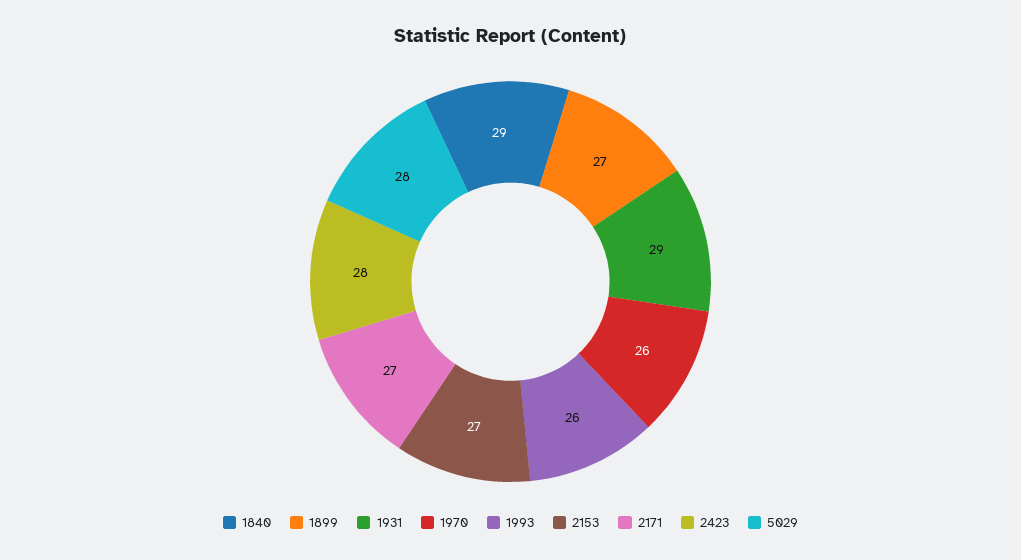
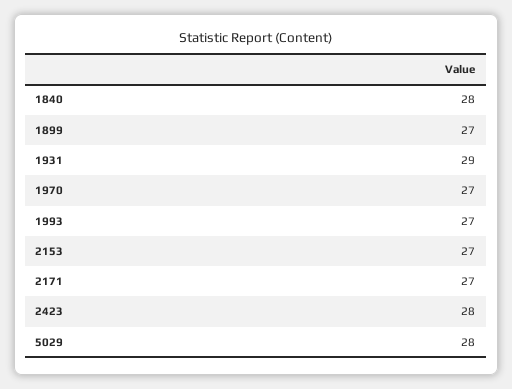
  {
-   "1840": 29,
+   "1840": 28,
    "1899": 27,
    "1931": 29,
-   "1970": 26,
+   "1970": 27,
-   "1993": 26,
+   "1993": 27,
    "2153": 27,
    "2171": 27,
    "2423": 28,
    "5029": 28
  }

